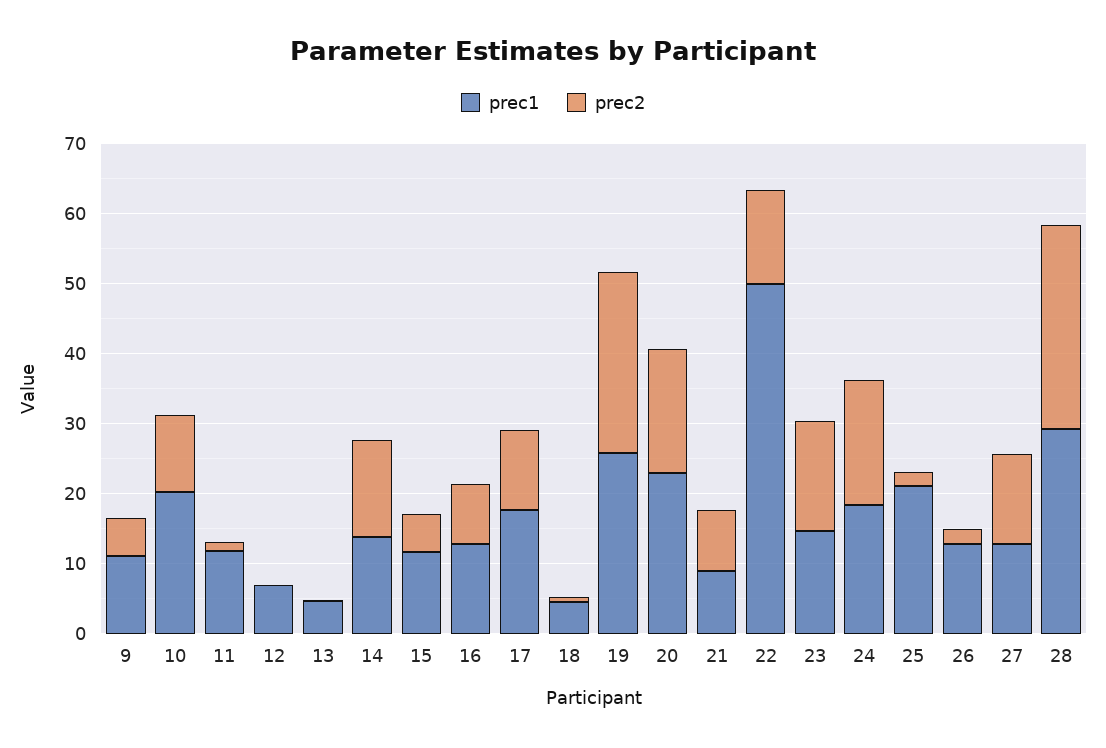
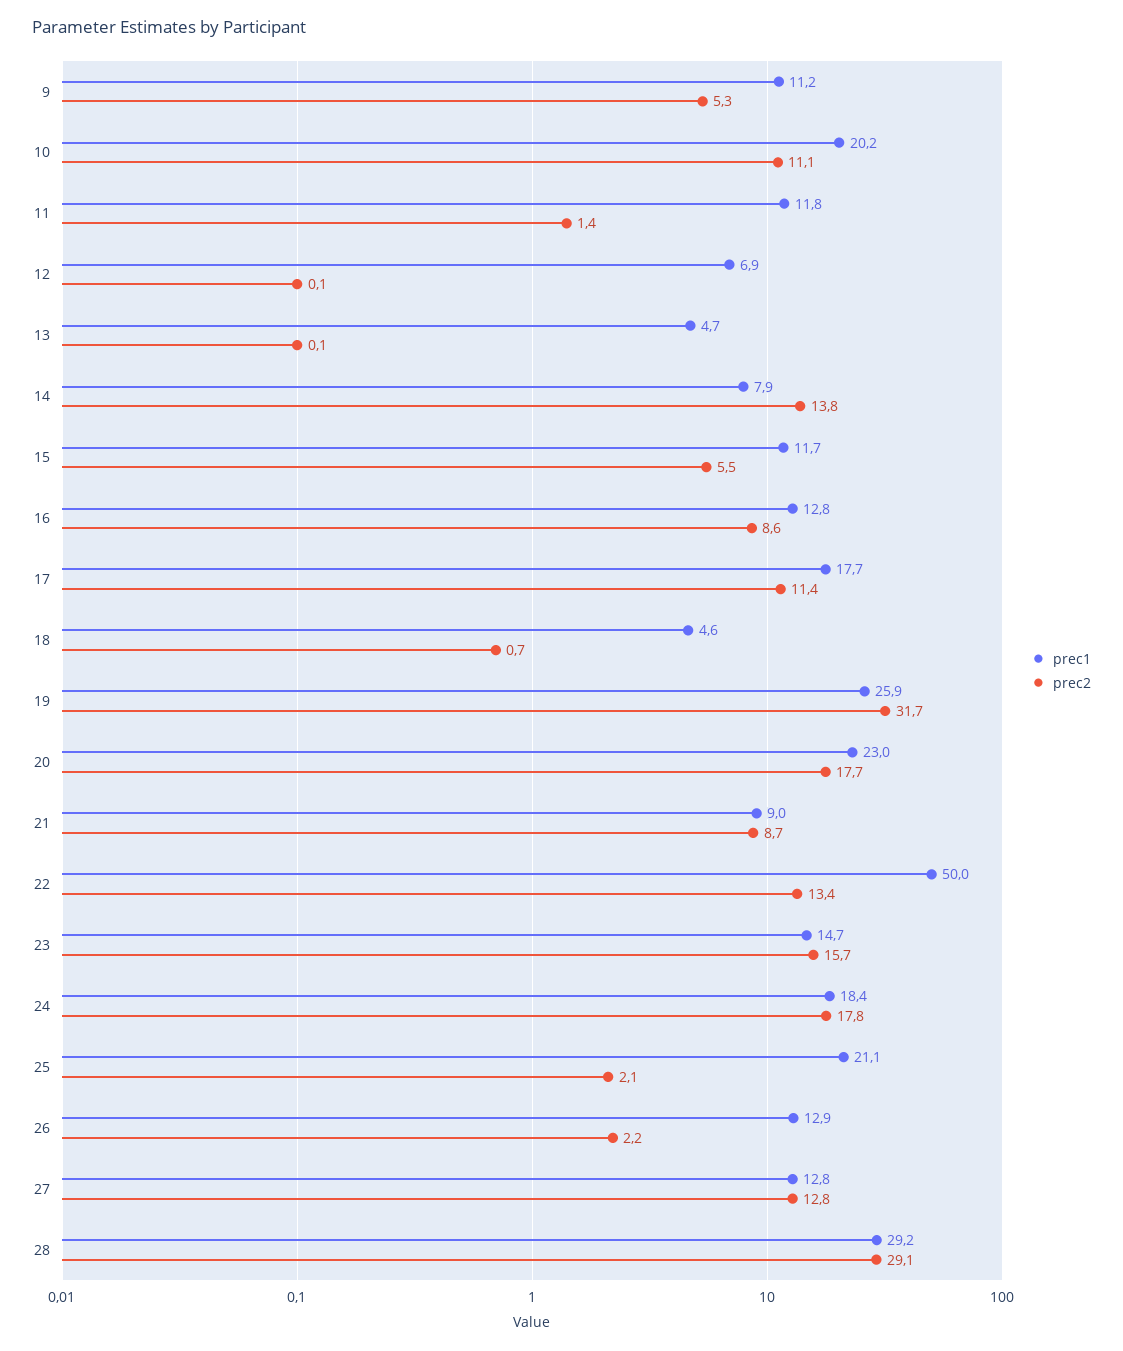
  {
    "prec1": {
      "9": 11.2,
      "10": 20.2,
      "11": 11.8,
      "12": 6.9,
      "13": 4.7,
-     "14": 14,
+     "14": 7.9,
      "15": 11.7,
      "16": 12.8,
      "17": 17.7,
      "18": 4.6,
      "19": 25.9,
      "20": 23,
      "21": 9,
      "22": 50,
      "23": 14.7,
      "24": 18.4,
      "25": 21.1,
      "26": 12.9,
      "27": 12.8,
      "28": 29.2
    },
    "prec2": {
      "9": 5.3,
      "10": 11.1,
      "11": 1.4,
      "12": 0.1,
      "13": 0.1,
      "14": 13.8,
      "15": 5.5,
      "16": 8.6,
      "17": 11.4,
      "18": 0.7,
-     "19": 26,
+     "19": 31.7,
      "20": 17.7,
      "21": 8.7,
      "22": 13.4,
      "23": 15.7,
      "24": 17.8,
      "25": 2.1,
      "26": 2.2,
      "27": 12.8,
      "28": 29.1
    }
  }

